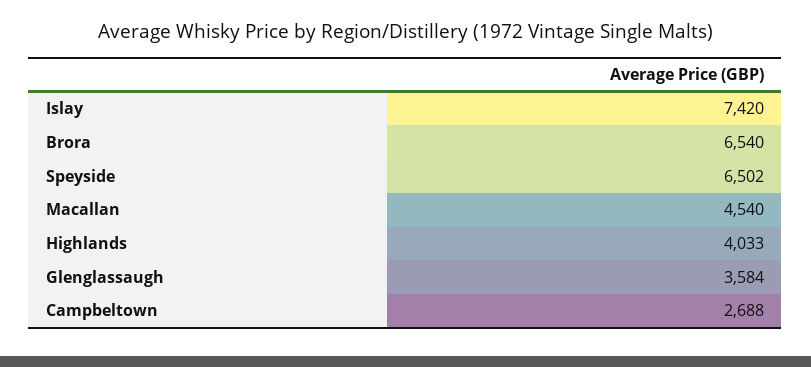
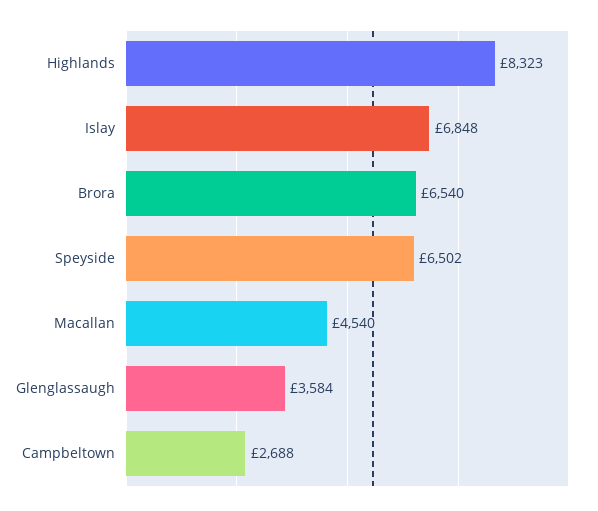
  {
-   "Islay": 7420,
+   "Islay": 6848,
    "Brora": 6540,
    "Speyside": 6502,
    "Macallan": 4540,
-   "Highlands": 4033,
+   "Highlands": 8323,
    "Glenglassaugh": 3584,
    "Campbeltown": 2688
  }

